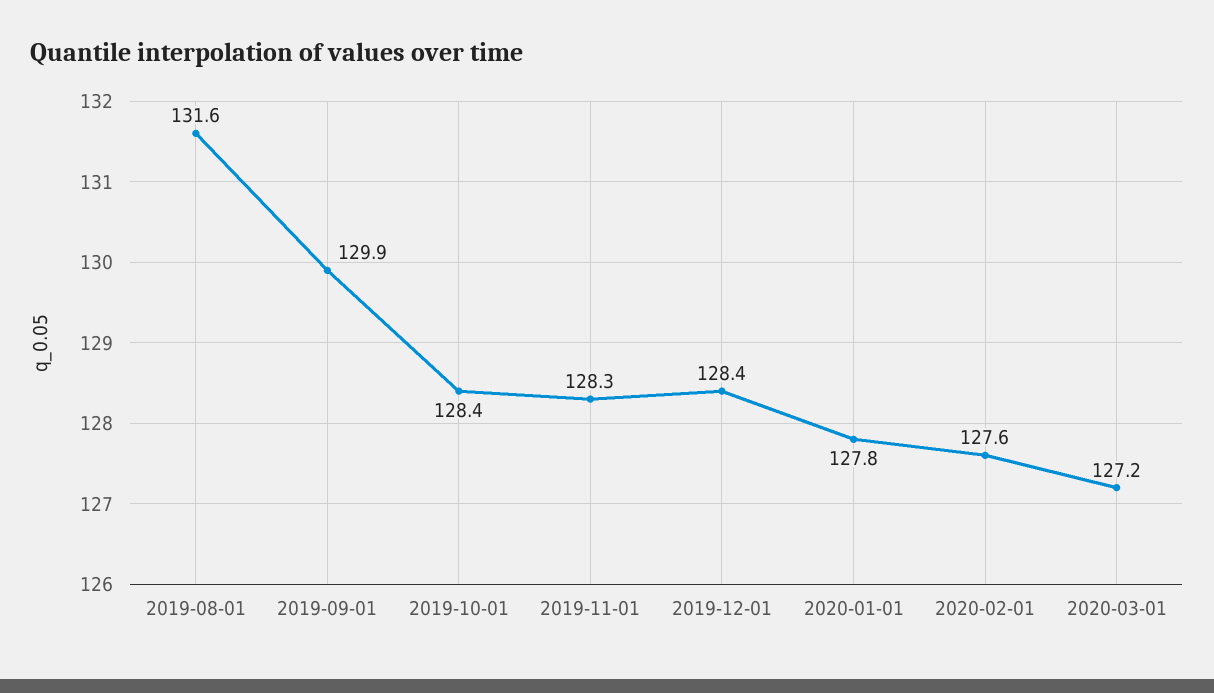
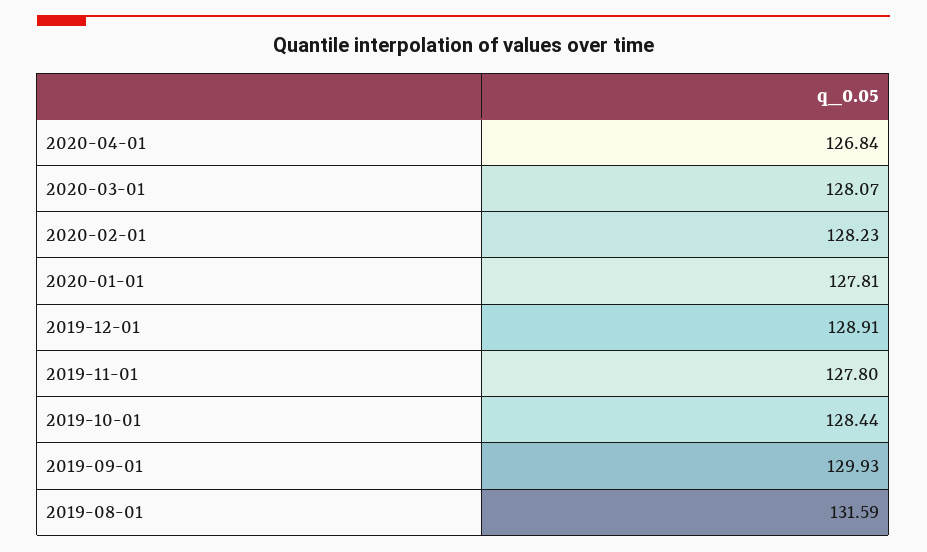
  {
    "2019-08-01": 131.59,
    "2019-09-01": 129.93,
    "2019-10-01": 128.44,
-   "2019-11-01": 128.3,
+   "2019-11-01": 127.8,
-   "2019-12-01": 128.4,
+   "2019-12-01": 128.91,
    "2020-01-01": 127.81,
-   "2020-02-01": 127.6,
+   "2020-02-01": 128.23,
-   "2020-03-01": 127.2
+   "2020-03-01": 128.07,
+   "2020-04-01": 126.84
  }

